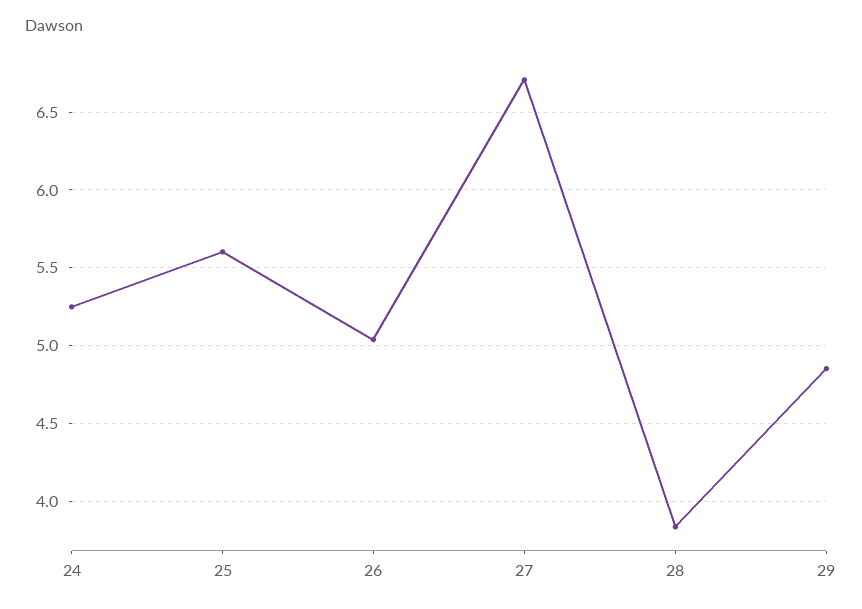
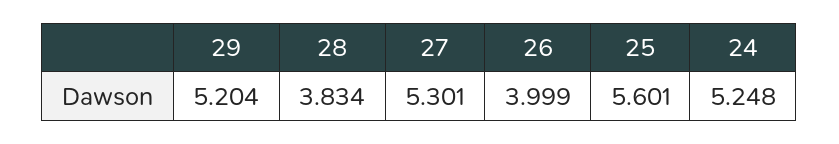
  {
    "24": 5.248,
    "25": 5.601,
-   "26": 5.05,
+   "26": 3.999,
-   "27": 6.7,
+   "27": 5.301,
    "28": 3.834,
-   "29": 4.85
+   "29": 5.204
  }

